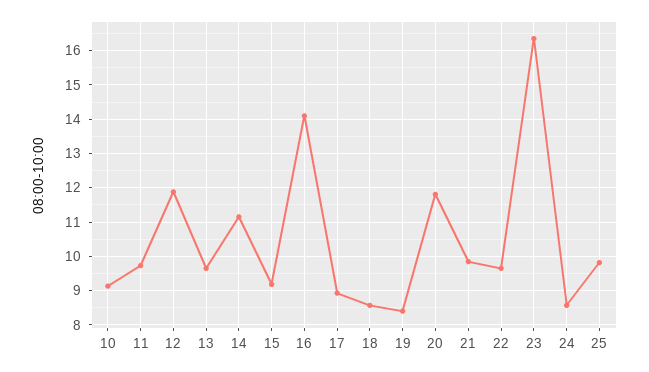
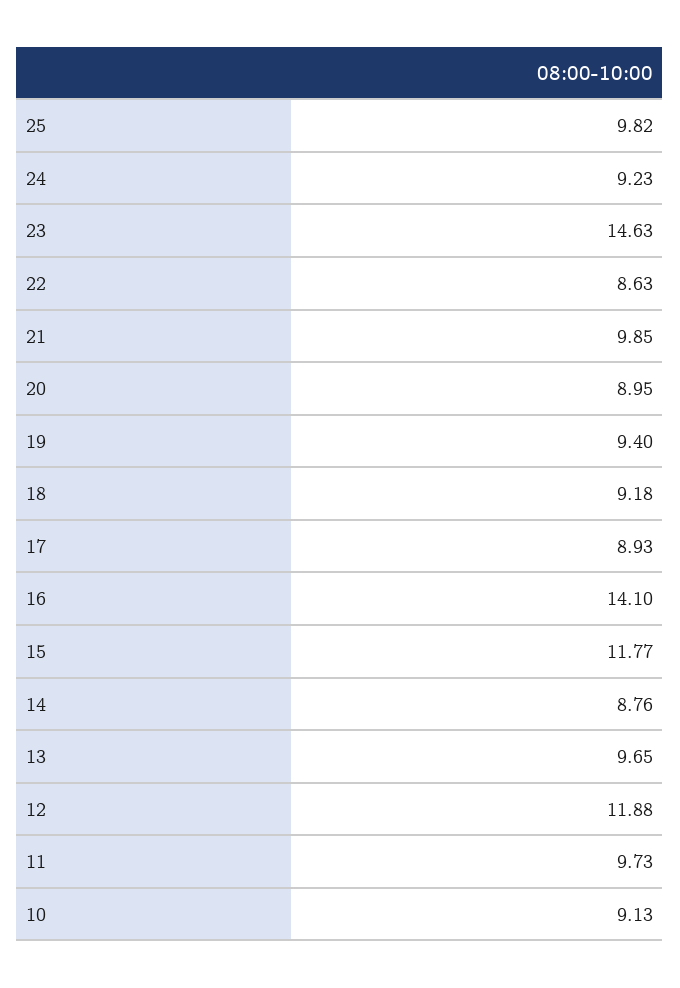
  {
    "10": 9.13,
    "11": 9.73,
    "12": 11.88,
    "13": 9.65,
-   "14": 11.2,
+   "14": 8.76,
-   "15": 9.2,
+   "15": 11.77,
    "16": 14.1,
    "17": 8.93,
-   "18": 8.6,
+   "18": 9.18,
-   "19": 8.4,
+   "19": 9.4,
-   "20": 11.8,
+   "20": 8.95,
    "21": 9.85,
-   "22": 9.6,
+   "22": 8.63,
-   "23": 16.4,
+   "23": 14.63,
-   "24": 8.6,
+   "24": 9.23,
    "25": 9.82
  }

